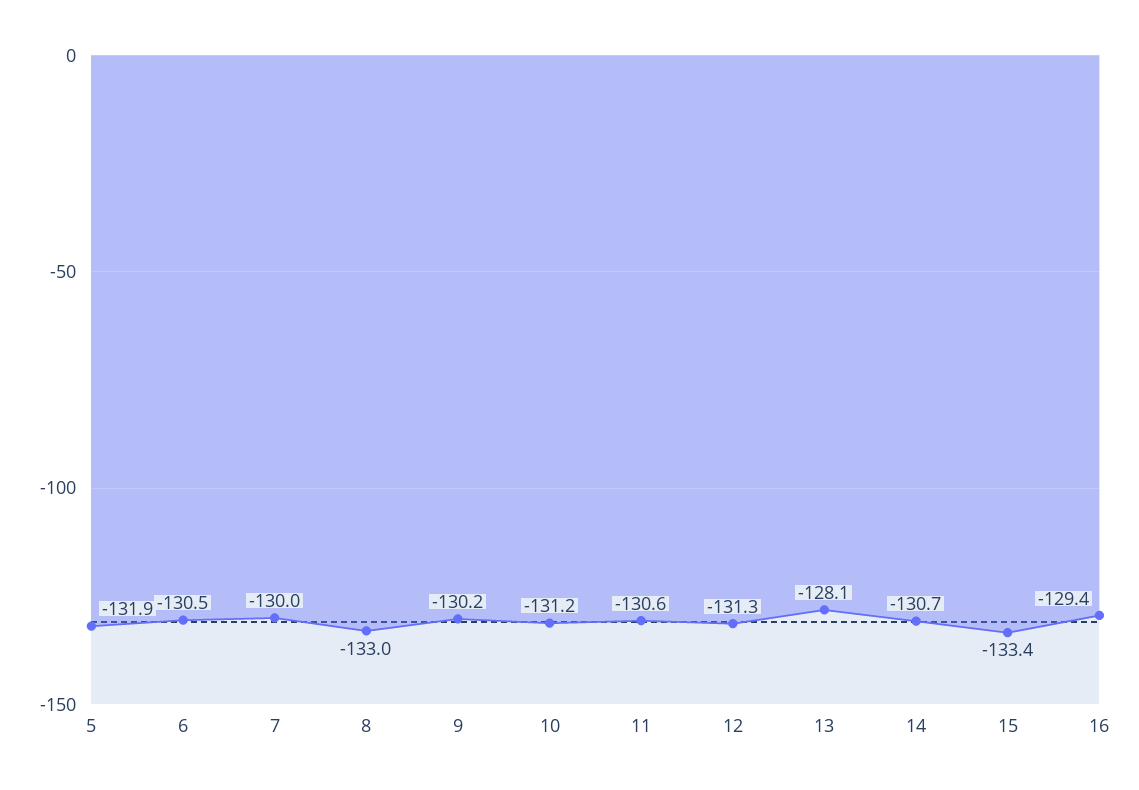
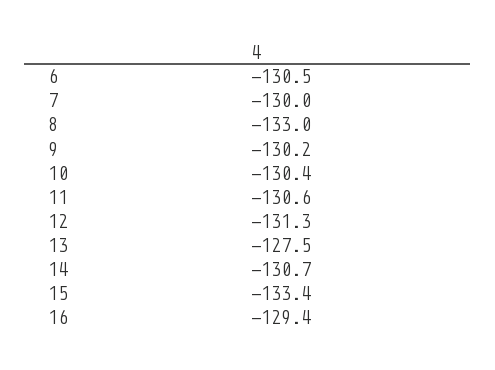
  {
-   "5": -131.9,
    "6": -130.5,
    "7": -130,
    "8": -133,
    "9": -130.2,
-   "10": -131.2,
+   "10": -130.4,
    "11": -130.6,
    "12": -131.3,
-   "13": -128.1,
+   "13": -127.5,
    "14": -130.7,
    "15": -133.4,
    "16": -129.4
  }

